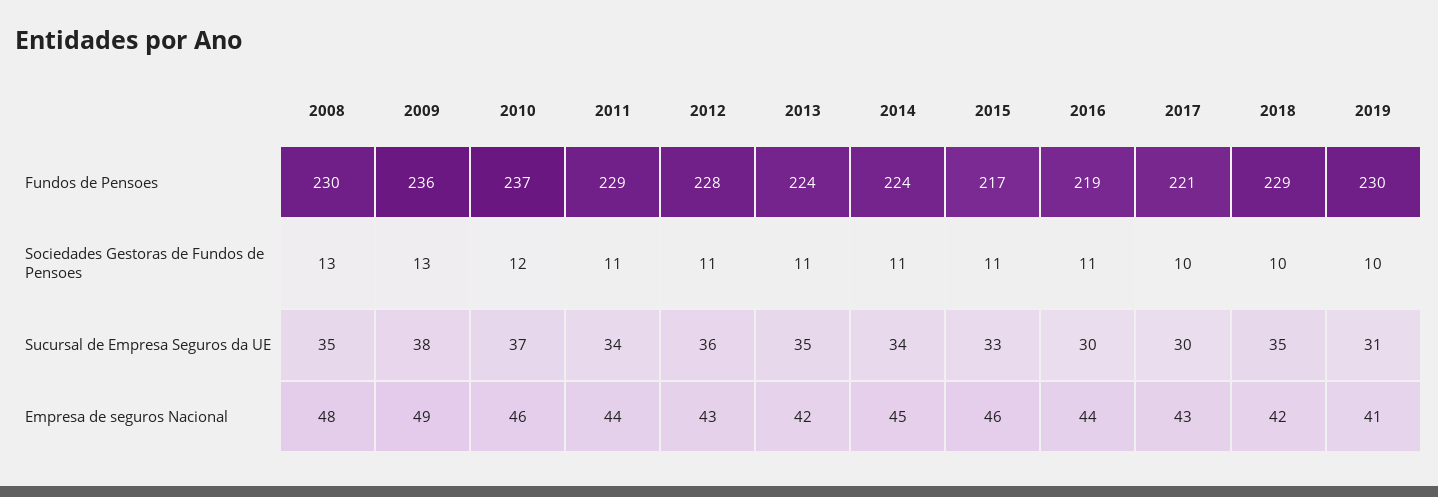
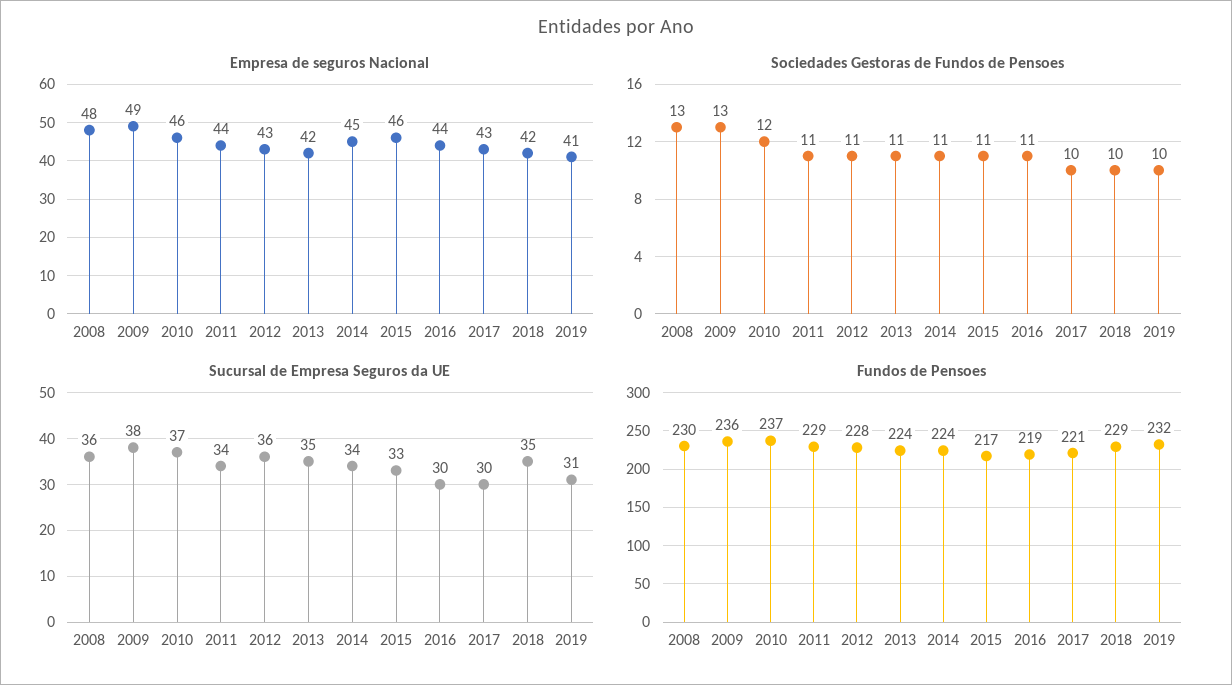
  {
    "Fundos de Pensoes": {
      "2008": 230,
      "2009": 236,
      "2010": 237,
      "2011": 229,
      "2012": 228,
      "2013": 224,
      "2014": 224,
      "2015": 217,
      "2016": 219,
      "2017": 221,
      "2018": 229,
-     "2019": 230
+     "2019": 232
    },
    "Sociedades Gestoras de Fundos de Pensoes": {
      "2008": 13,
      "2009": 13,
      "2010": 12,
      "2011": 11,
      "2012": 11,
      "2013": 11,
      "2014": 11,
      "2015": 11,
      "2016": 11,
      "2017": 10,
      "2018": 10,
      "2019": 10
    },
    "Sucursal de Empresa Seguros da UE": {
-     "2008": 35,
+     "2008": 36,
      "2009": 38,
      "2010": 37,
      "2011": 34,
      "2012": 36,
      "2013": 35,
      "2014": 34,
      "2015": 33,
      "2016": 30,
      "2017": 30,
      "2018": 35,
      "2019": 31
    },
    "Empresa de seguros Nacional": {
      "2008": 48,
      "2009": 49,
      "2010": 46,
      "2011": 44,
      "2012": 43,
      "2013": 42,
      "2014": 45,
      "2015": 46,
      "2016": 44,
      "2017": 43,
      "2018": 42,
      "2019": 41
    }
  }

